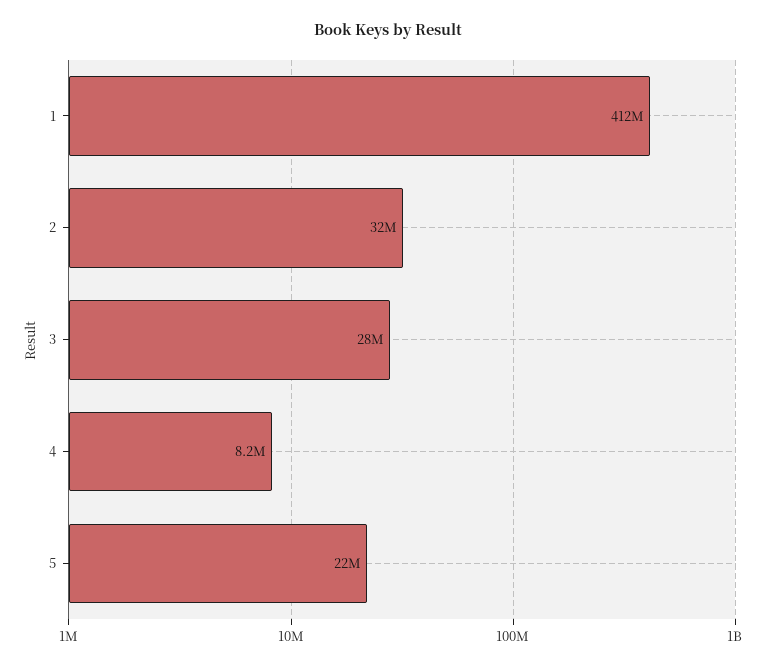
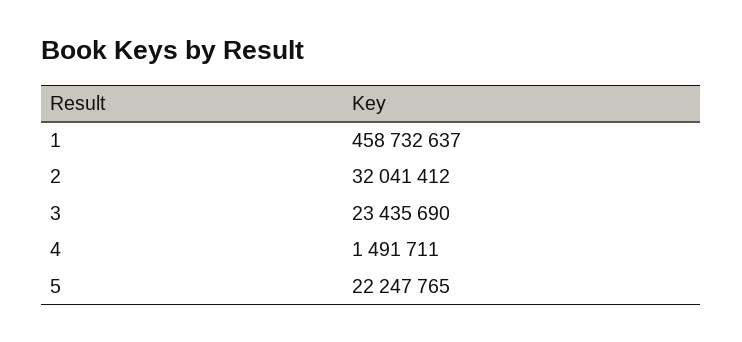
  {
-   "1": 412000000,
+   "1": 458732637,
    "2": 32041412,
-   "3": 28000000,
+   "3": 23435690,
-   "4": 8200000,
+   "4": 1491711,
    "5": 22247765
  }

